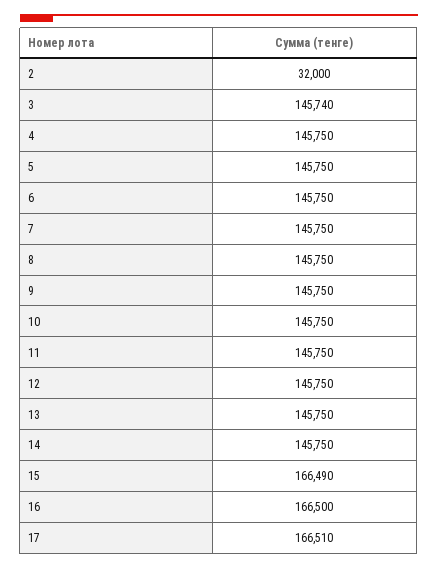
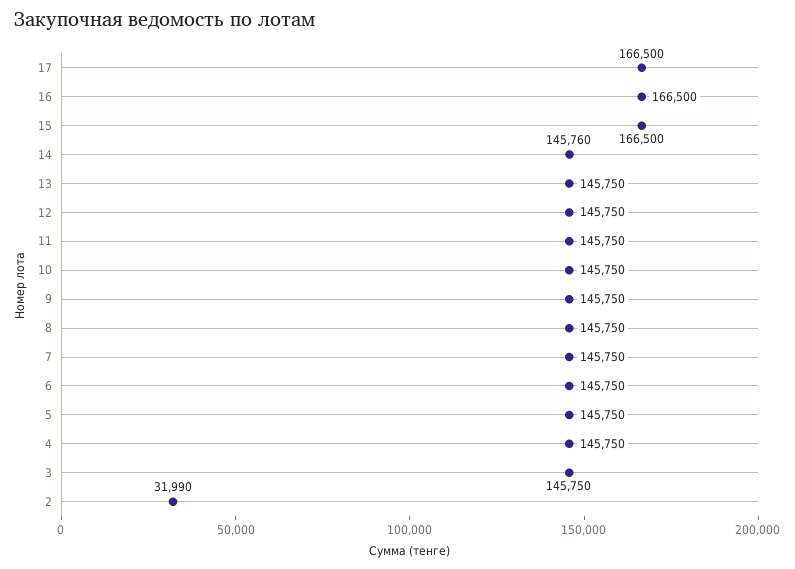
  {
-   "2": 32000,
+   "2": 31990,
-   "3": 145740,
+   "3": 145750,
    "4": 145750,
    "5": 145750,
    "6": 145750,
    "7": 145750,
    "8": 145750,
    "9": 145750,
    "10": 145750,
    "11": 145750,
    "12": 145750,
    "13": 145750,
-   "14": 145750,
+   "14": 145760,
-   "15": 166490,
+   "15": 166500,
    "16": 166500,
-   "17": 166510
+   "17": 166500
  }

